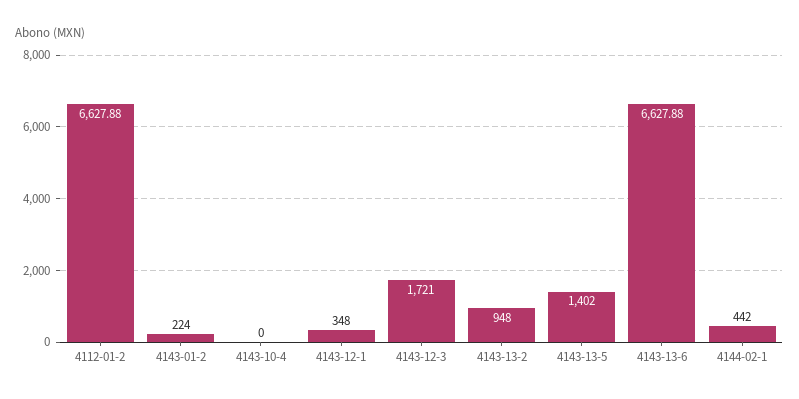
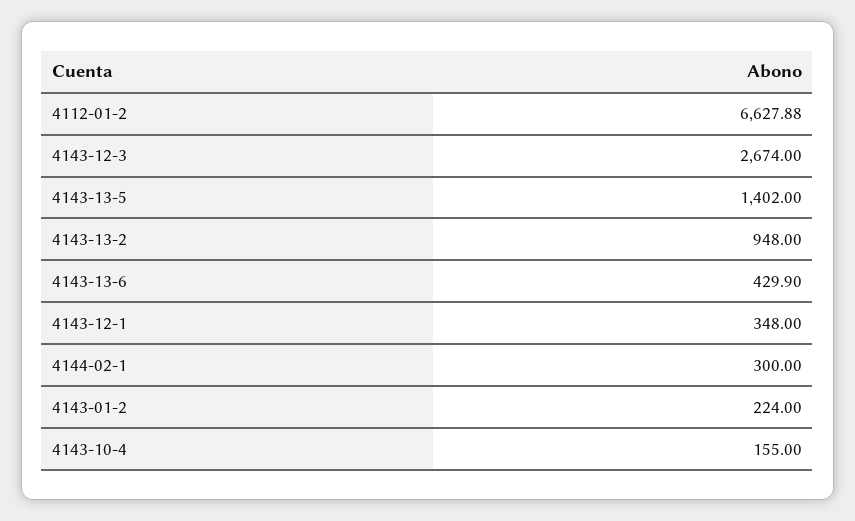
  {
    "4112-01-2": 6627.88,
    "4143-01-2": 224,
-   "4143-10-4": 0,
+   "4143-10-4": 155,
    "4143-12-1": 348,
-   "4143-12-3": 1721,
+   "4143-12-3": 2674,
    "4143-13-2": 948,
    "4143-13-5": 1402,
-   "4143-13-6": 6627.88,
+   "4143-13-6": 429.9,
-   "4144-02-1": 442
+   "4144-02-1": 300
  }

